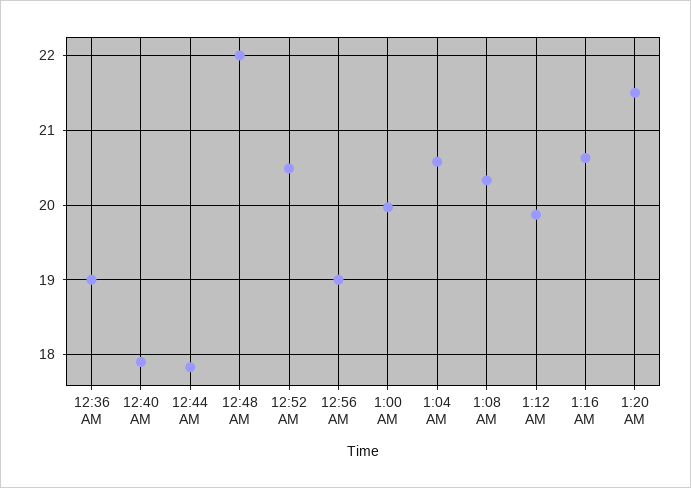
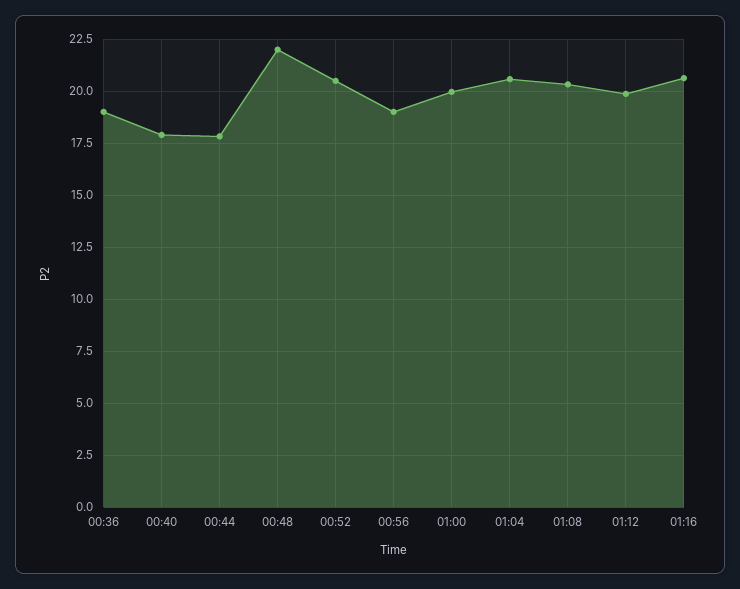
  {
    "12:36 AM": 19,
    "12:40 AM": 17.9,
    "12:44 AM": 17.8,
    "12:48 AM": 22,
    "12:52 AM": 20.5,
    "12:56 AM": 19,
    "1:00 AM": 20,
    "1:04 AM": 20.6,
    "1:08 AM": 20.3,
    "1:12 AM": 19.9,
-   "1:16 AM": 20.6,
+   "1:16 AM": 20.6
-   "1:20 AM": 21.5
  }

